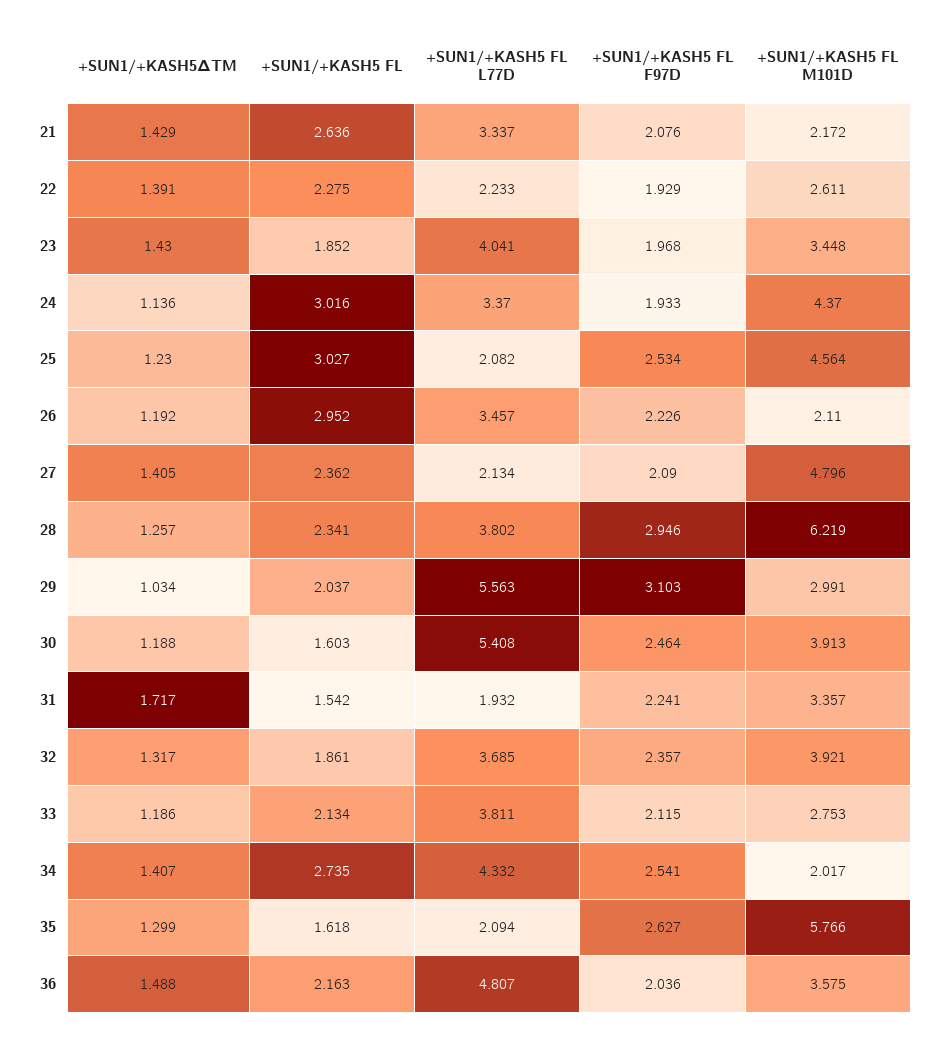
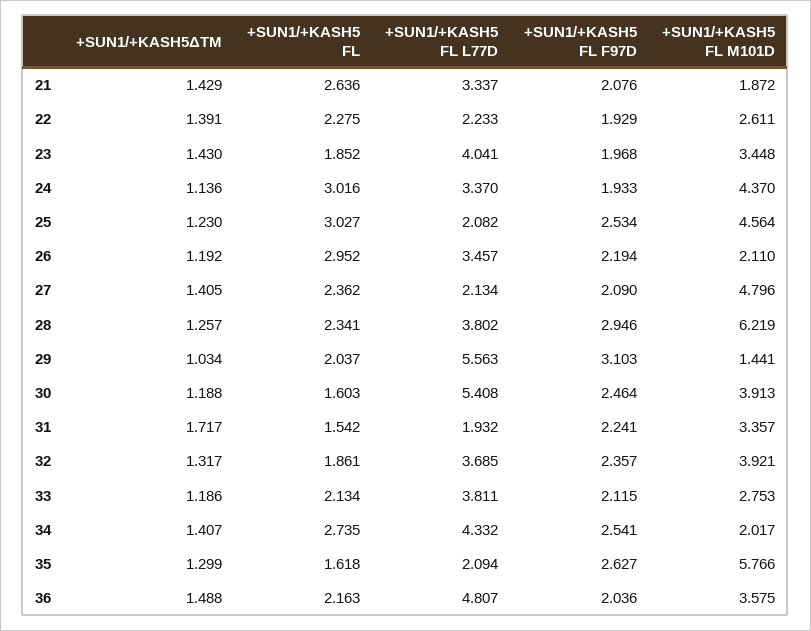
  {
    "+SUN1/+KASH5ΔTM": {
      "21": 1.429,
      "22": 1.391,
      "23": 1.43,
      "24": 1.136,
      "25": 1.23,
      "26": 1.192,
      "27": 1.405,
      "28": 1.257,
      "29": 1.034,
      "30": 1.188,
      "31": 1.717,
      "32": 1.317,
      "33": 1.186,
      "34": 1.407,
      "35": 1.299,
      "36": 1.488
    },
    "+SUN1/+KASH5 FL": {
      "21": 2.636,
      "22": 2.275,
      "23": 1.852,
      "24": 3.016,
      "25": 3.027,
      "26": 2.952,
      "27": 2.362,
      "28": 2.341,
      "29": 2.037,
      "30": 1.603,
      "31": 1.542,
      "32": 1.861,
      "33": 2.134,
      "34": 2.735,
      "35": 1.618,
      "36": 2.163
    },
    "+SUN1/+KASH5 FL L77D": {
      "21": 3.337,
      "22": 2.233,
      "23": 4.041,
      "24": 3.37,
      "25": 2.082,
      "26": 3.457,
      "27": 2.134,
      "28": 3.802,
      "29": 5.563,
      "30": 5.408,
      "31": 1.932,
      "32": 3.685,
      "33": 3.811,
      "34": 4.332,
      "35": 2.094,
      "36": 4.807
    },
    "+SUN1/+KASH5 FL F97D": {
      "21": 2.076,
      "22": 1.929,
      "23": 1.968,
      "24": 1.933,
      "25": 2.534,
-     "26": 2.226,
+     "26": 2.194,
      "27": 2.09,
      "28": 2.946,
      "29": 3.103,
      "30": 2.464,
      "31": 2.241,
      "32": 2.357,
      "33": 2.115,
      "34": 2.541,
      "35": 2.627,
      "36": 2.036
    },
    "+SUN1/+KASH5 FL M101D": {
-     "21": 2.172,
+     "21": 1.872,
      "22": 2.611,
      "23": 3.448,
      "24": 4.37,
      "25": 4.564,
      "26": 2.11,
      "27": 4.796,
      "28": 6.219,
-     "29": 2.991,
+     "29": 1.441,
      "30": 3.913,
      "31": 3.357,
      "32": 3.921,
      "33": 2.753,
      "34": 2.017,
      "35": 5.766,
      "36": 3.575
    }
  }

